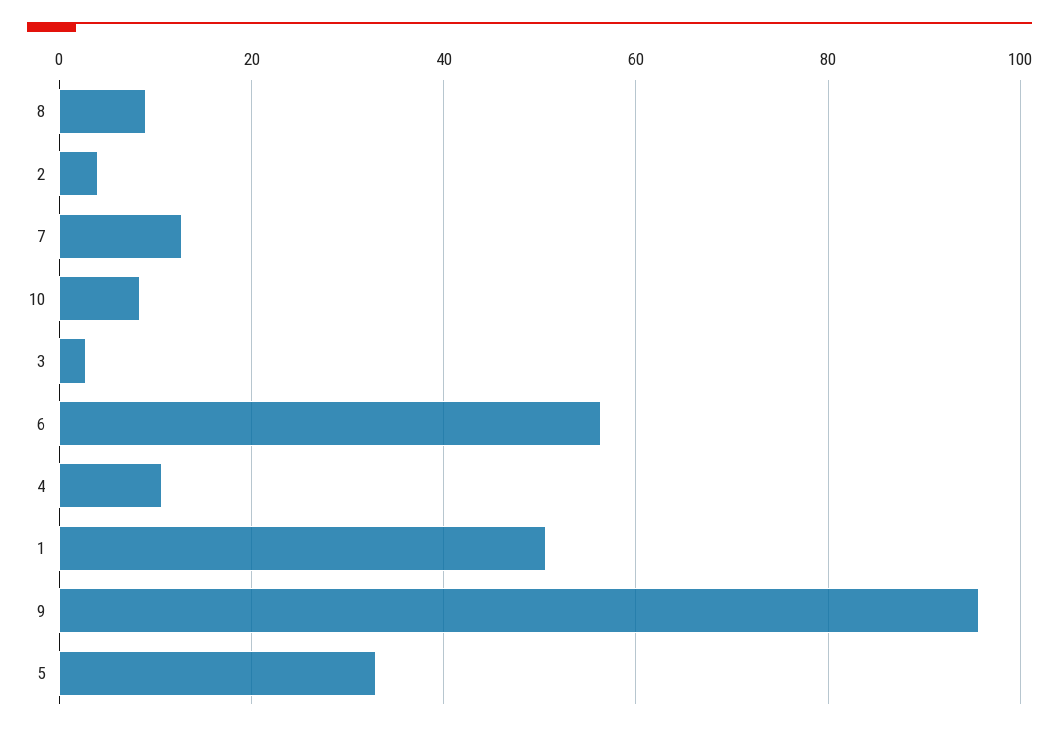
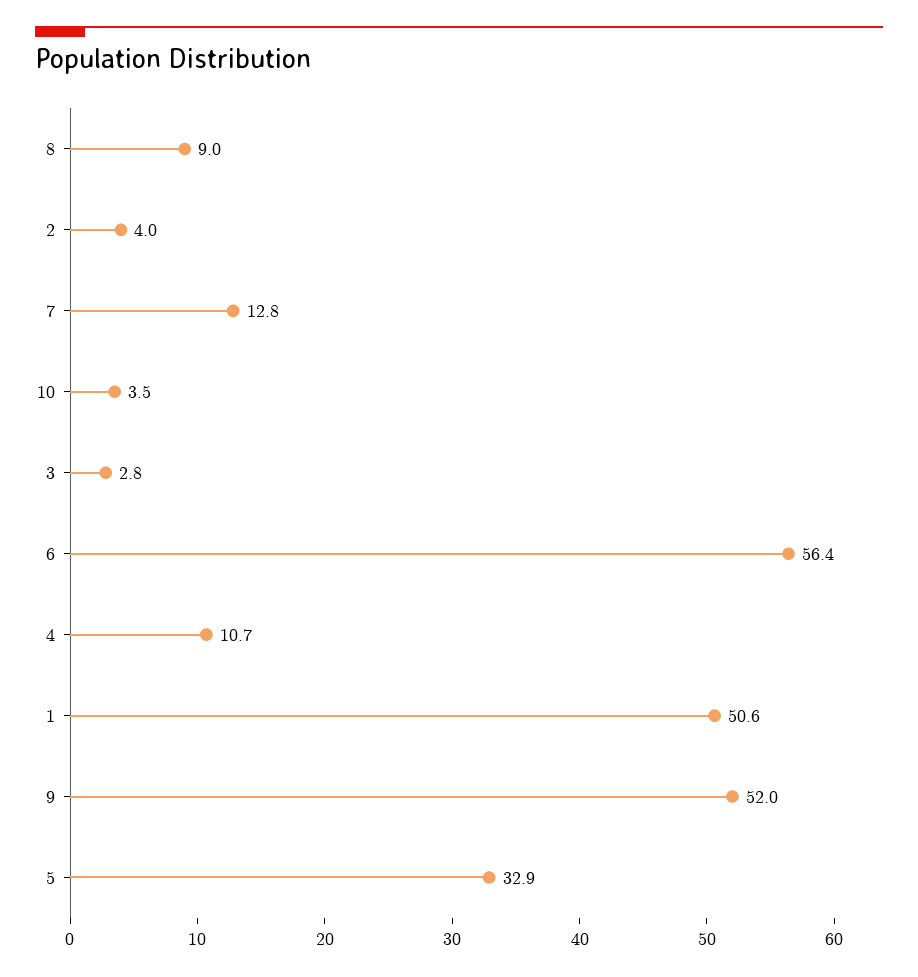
  {
    "8": 9,
    "2": 4,
    "7": 12.8,
-   "10": 8,
+   "10": 3.5,
    "3": 2.8,
    "6": 56.4,
    "4": 10.7,
    "1": 50.6,
-   "9": 96,
+   "9": 52,
    "5": 32.9
  }

